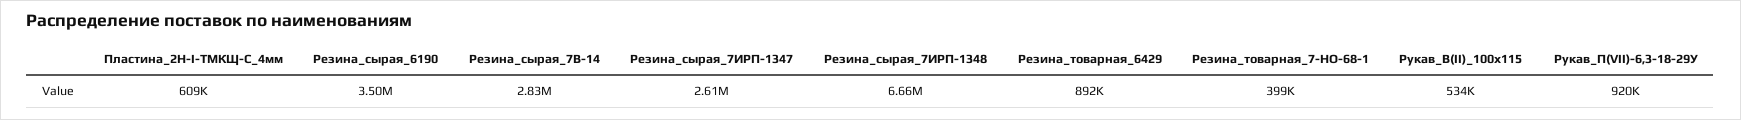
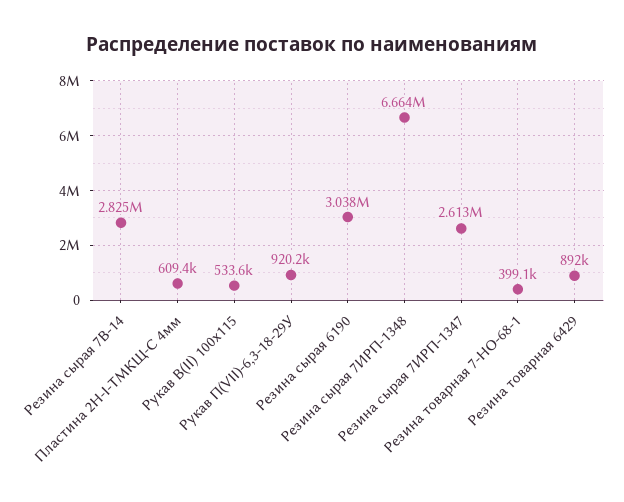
  {
    "Пластина_2Н-I-ТМКЩ-C_4мм": 609400,
-   "Резина_сырая_6190": 3500000,
+   "Резина_сырая_6190": 3038000,
    "Резина_сырая_7В-14": 2825000,
    "Резина_сырая_7ИРП-1347": 2613000,
    "Резина_сырая_7ИРП-1348": 6664000,
    "Резина_товарная_6429": 892000,
    "Резина_товарная_7-НО-68-1": 399100,
    "Рукав_В(II)_100х115": 533600,
    "Рукав_П(VII)-6,3-18-29У": 920200
  }

